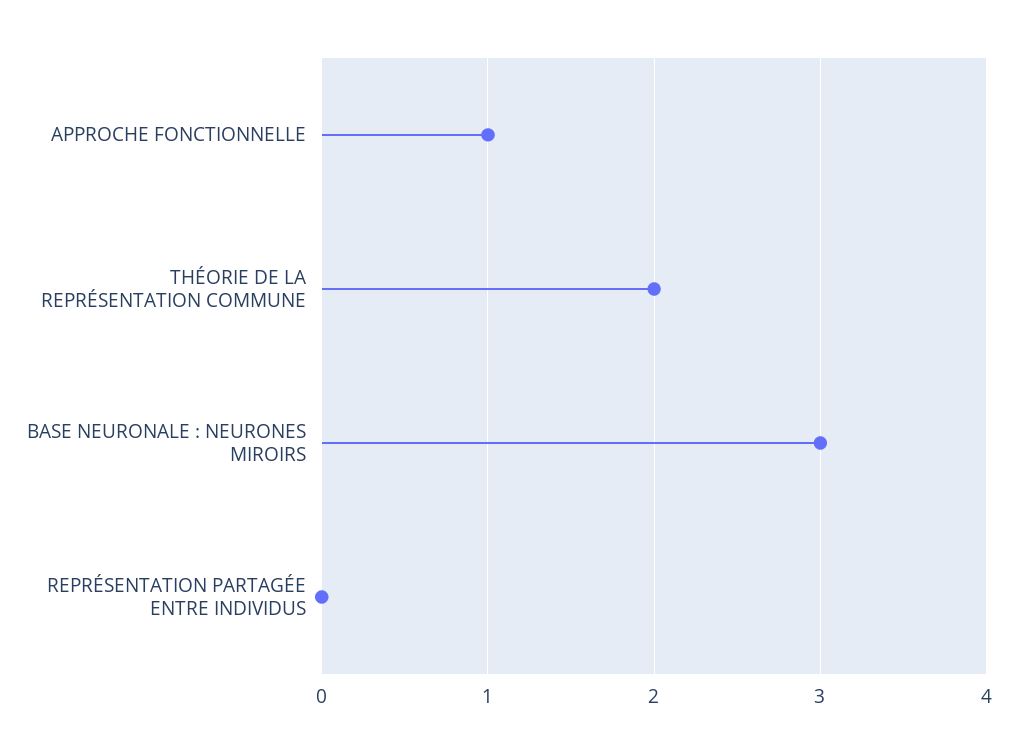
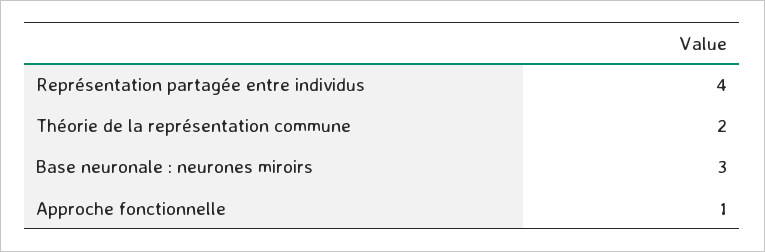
  {
    "APPROCHE FONCTIONNELLE": 1,
    "THÉORIE DE LA REPRÉSENTATION COMMUNE": 2,
    "BASE NEURONALE : NEURONES MIROIRS": 3,
-   "REPRÉSENTATION PARTAGÉE ENTRE INDIVIDUS": 0
+   "REPRÉSENTATION PARTAGÉE ENTRE INDIVIDUS": 4
  }

